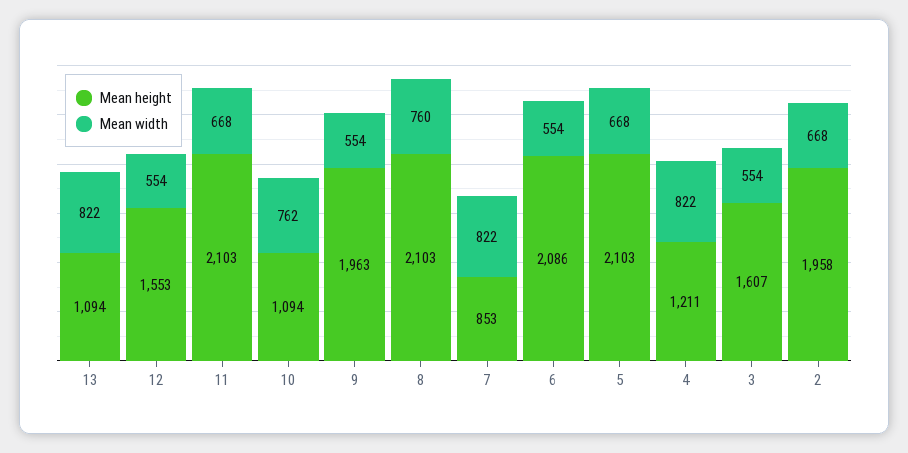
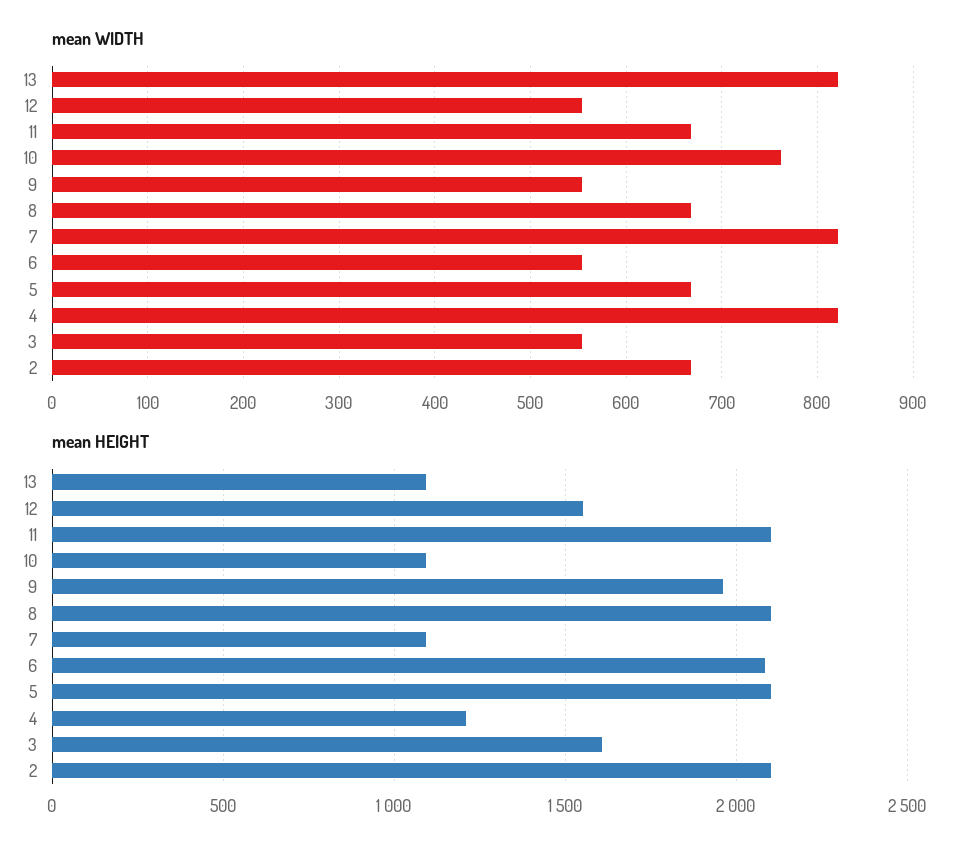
  {
    "Mean height": {
      "13": 1094,
      "12": 1553,
      "11": 2103,
      "10": 1094,
      "9": 1963,
      "8": 2103,
-     "7": 853,
+     "7": 1100,
      "6": 2086,
      "5": 2103,
      "4": 1211,
      "3": 1607,
-     "2": 1958
+     "2": 2100
    },
    "Mean width": {
      "13": 822,
      "12": 554,
      "11": 668,
      "10": 762,
      "9": 554,
-     "8": 760,
+     "8": 670,
      "7": 822,
      "6": 554,
      "5": 668,
      "4": 822,
      "3": 554,
      "2": 668
    }
  }

